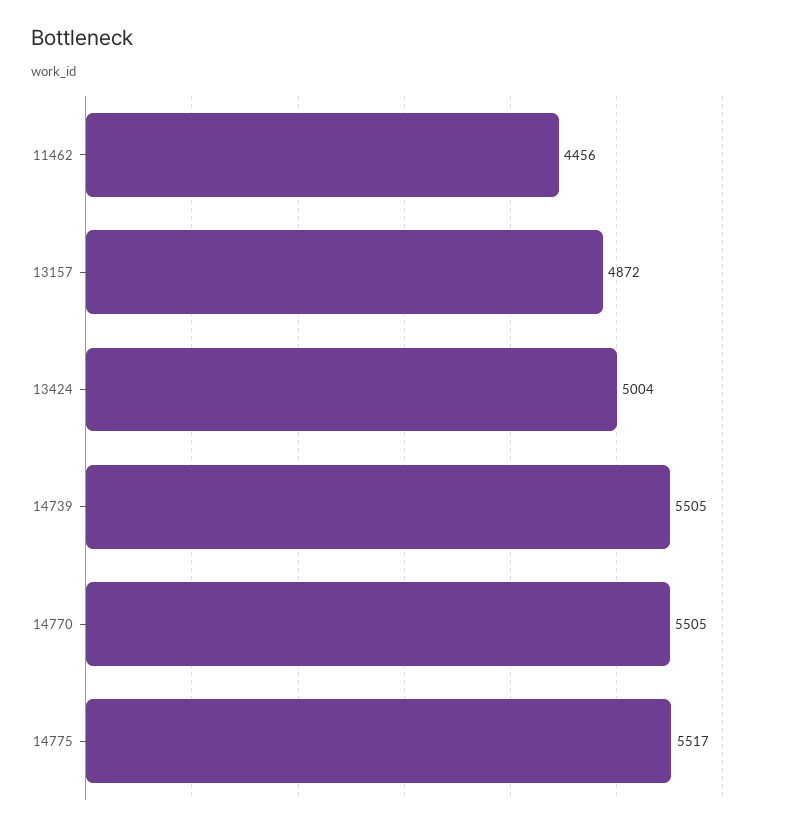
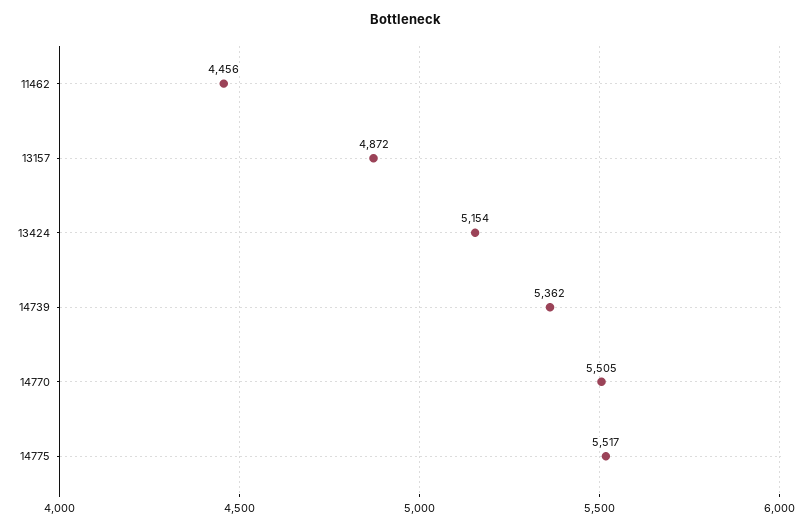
  {
    "11462": 4456,
    "13157": 4872,
-   "13424": 5004,
+   "13424": 5154,
-   "14739": 5505,
+   "14739": 5362,
    "14770": 5505,
    "14775": 5517
  }

